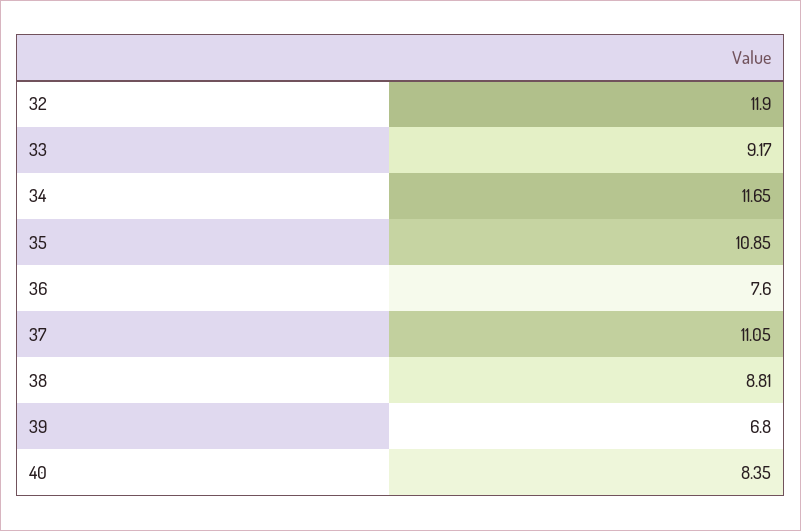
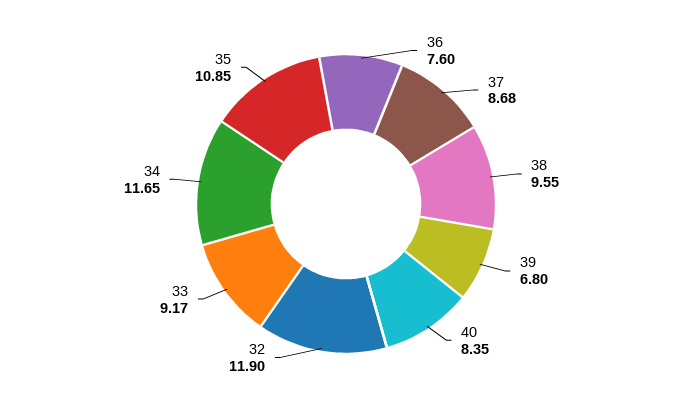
  {
    "32": 11.9,
    "33": 9.17,
    "34": 11.65,
    "35": 10.85,
    "36": 7.6,
-   "37": 11.05,
+   "37": 8.68,
-   "38": 8.81,
+   "38": 9.55,
    "39": 6.8,
    "40": 8.35
  }

